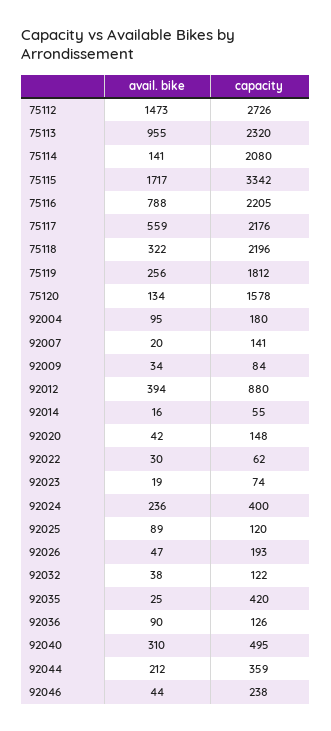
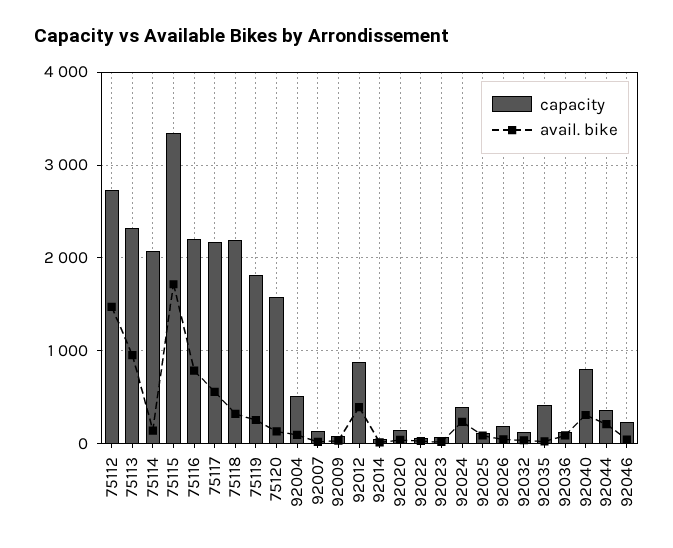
  {
    "avail. bike": {
      "75112": 1473,
      "75113": 955,
      "75114": 141,
      "75115": 1717,
      "75116": 788,
      "75117": 559,
      "75118": 322,
      "75119": 256,
      "75120": 134,
      "92004": 95,
      "92007": 20,
      "92009": 34,
      "92012": 394,
      "92014": 16,
      "92020": 42,
      "92022": 30,
      "92023": 19,
      "92024": 236,
      "92025": 89,
      "92026": 47,
      "92032": 38,
      "92035": 25,
      "92036": 90,
      "92040": 310,
      "92044": 212,
      "92046": 44
    },
    "capacity": {
      "75112": 2726,
      "75113": 2320,
      "75114": 2080,
      "75115": 3342,
      "75116": 2205,
      "75117": 2176,
      "75118": 2196,
      "75119": 1812,
      "75120": 1578,
-     "92004": 180,
+     "92004": 500,
      "92007": 141,
      "92009": 84,
      "92012": 880,
      "92014": 55,
      "92020": 148,
      "92022": 62,
      "92023": 74,
      "92024": 400,
      "92025": 120,
      "92026": 193,
      "92032": 122,
      "92035": 420,
      "92036": 126,
-     "92040": 495,
+     "92040": 800,
      "92044": 359,
      "92046": 238
    }
  }

